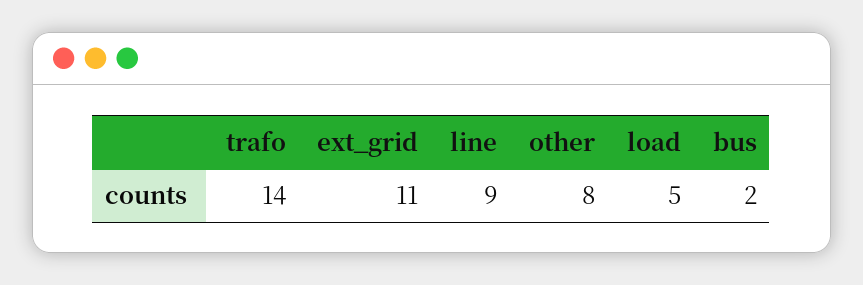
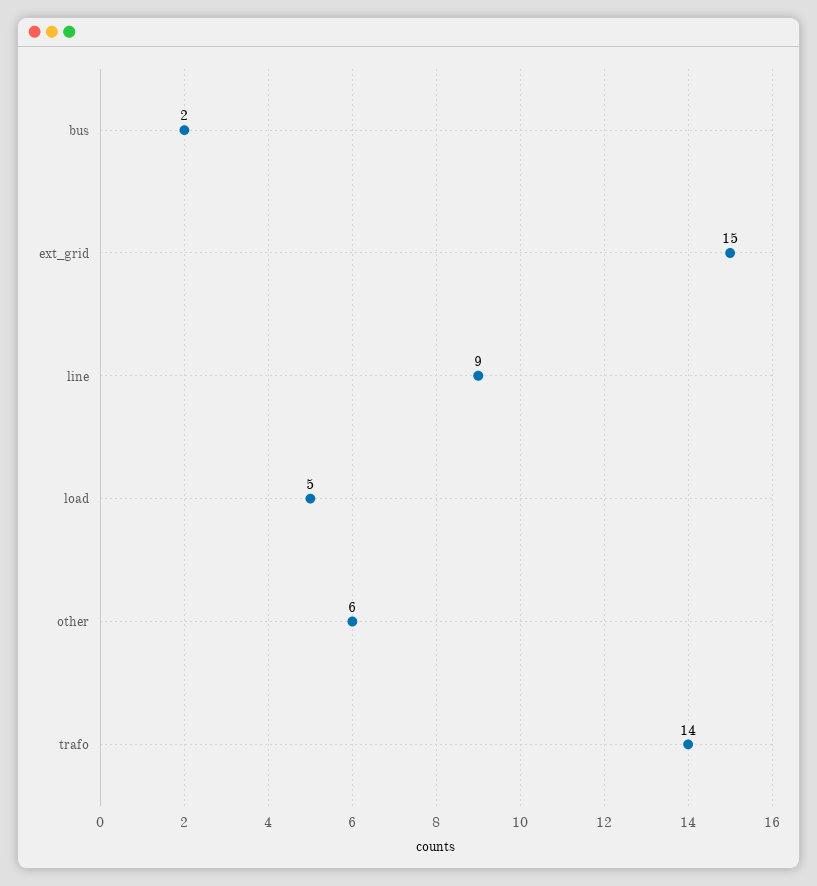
  {
    "trafo": 14,
-   "ext_grid": 11,
+   "ext_grid": 15,
    "line": 9,
-   "other": 8,
+   "other": 6,
    "load": 5,
    "bus": 2
  }

